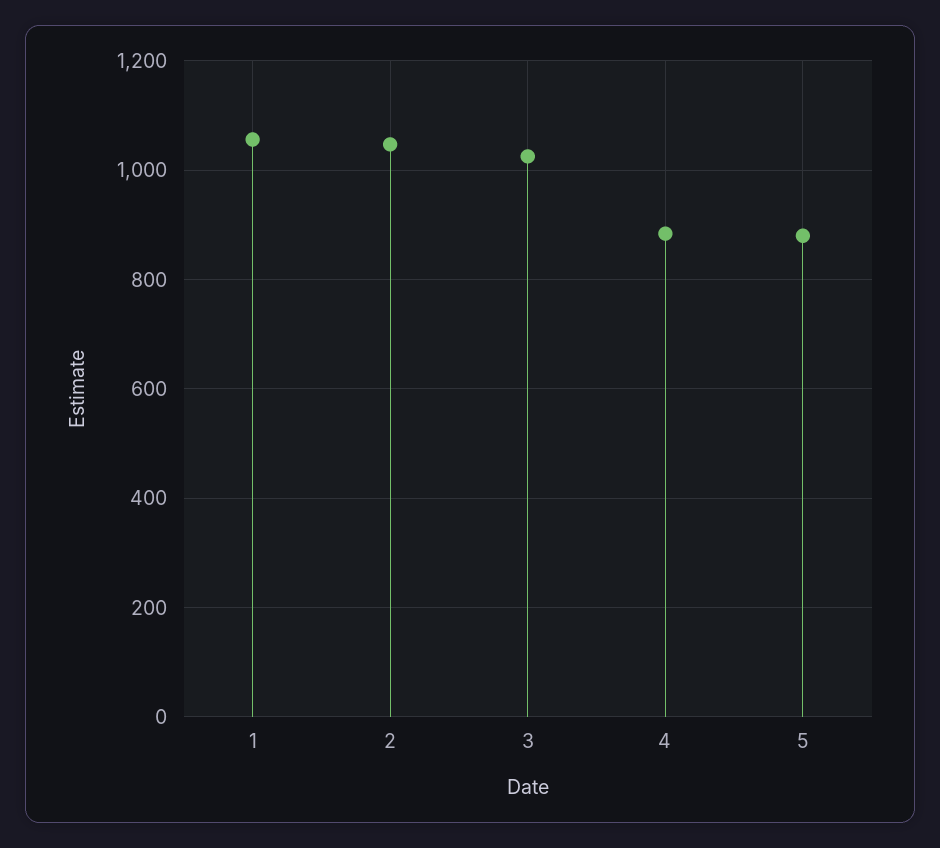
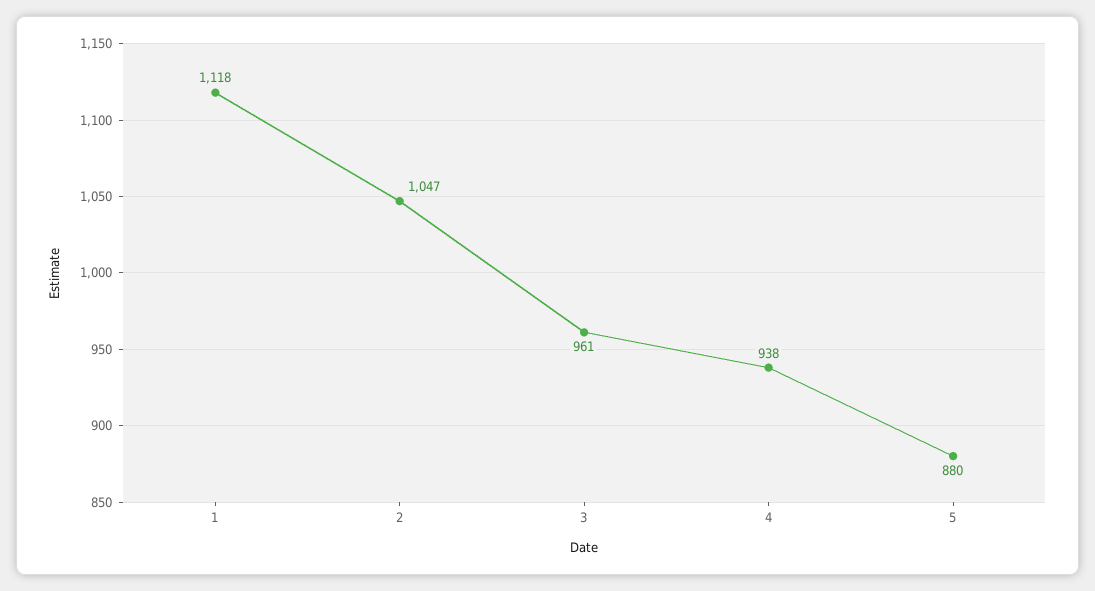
  {
-   "1": 1060,
+   "1": 1118,
    "2": 1047,
-   "3": 1020,
+   "3": 961,
-   "4": 880,
+   "4": 938,
    "5": 880
  }

